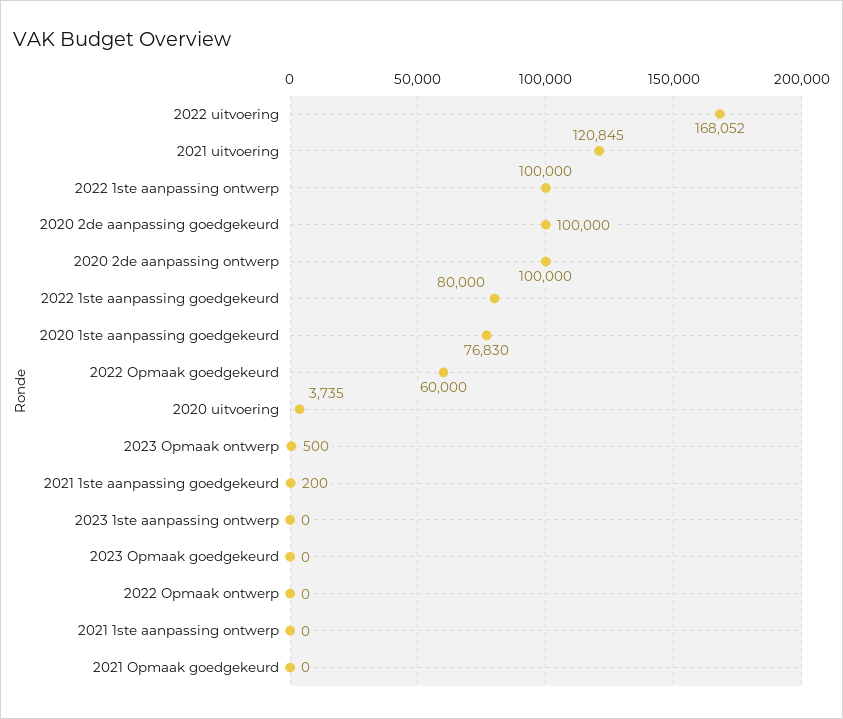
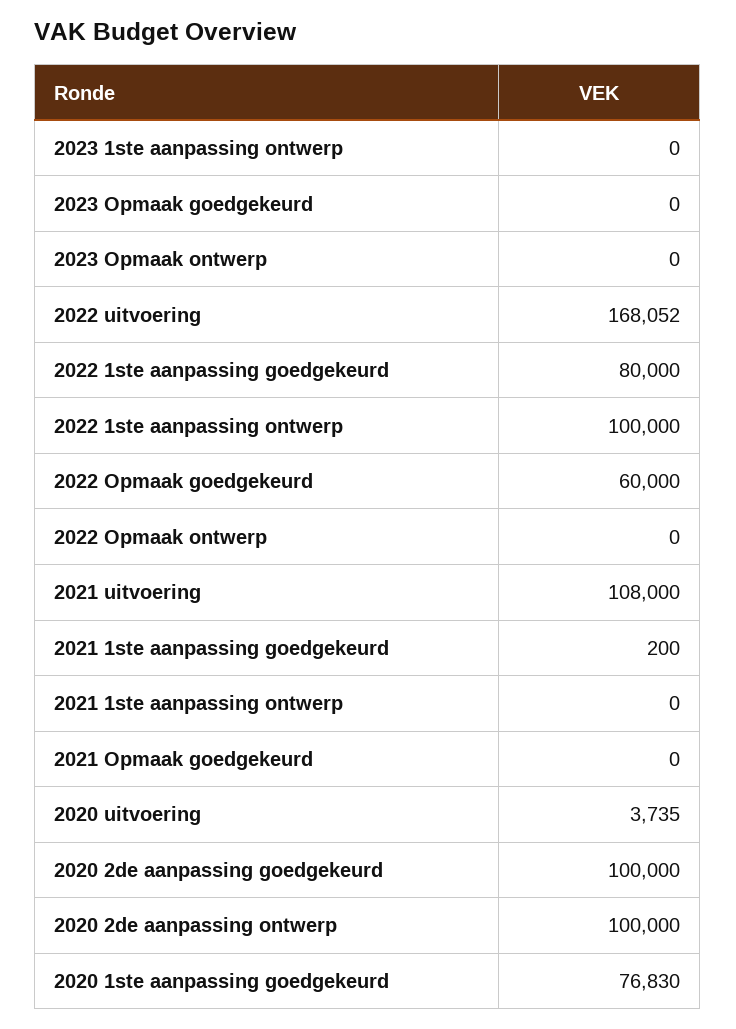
  {
    "2022 uitvoering": 168052,
-   "2021 uitvoering": 120845,
+   "2021 uitvoering": 108000,
    "2022 1ste aanpassing ontwerp": 100000,
    "2020 2de aanpassing goedgekeurd": 100000,
    "2020 2de aanpassing ontwerp": 100000,
    "2022 1ste aanpassing goedgekeurd": 80000,
    "2020 1ste aanpassing goedgekeurd": 76830,
    "2022 Opmaak goedgekeurd": 60000,
    "2020 uitvoering": 3735,
-   "2023 Opmaak ontwerp": 500,
+   "2023 Opmaak ontwerp": 0,
    "2021 1ste aanpassing goedgekeurd": 200,
    "2023 1ste aanpassing ontwerp": 0,
    "2023 Opmaak goedgekeurd": 0,
    "2022 Opmaak ontwerp": 0,
    "2021 1ste aanpassing ontwerp": 0,
    "2021 Opmaak goedgekeurd": 0
  }

